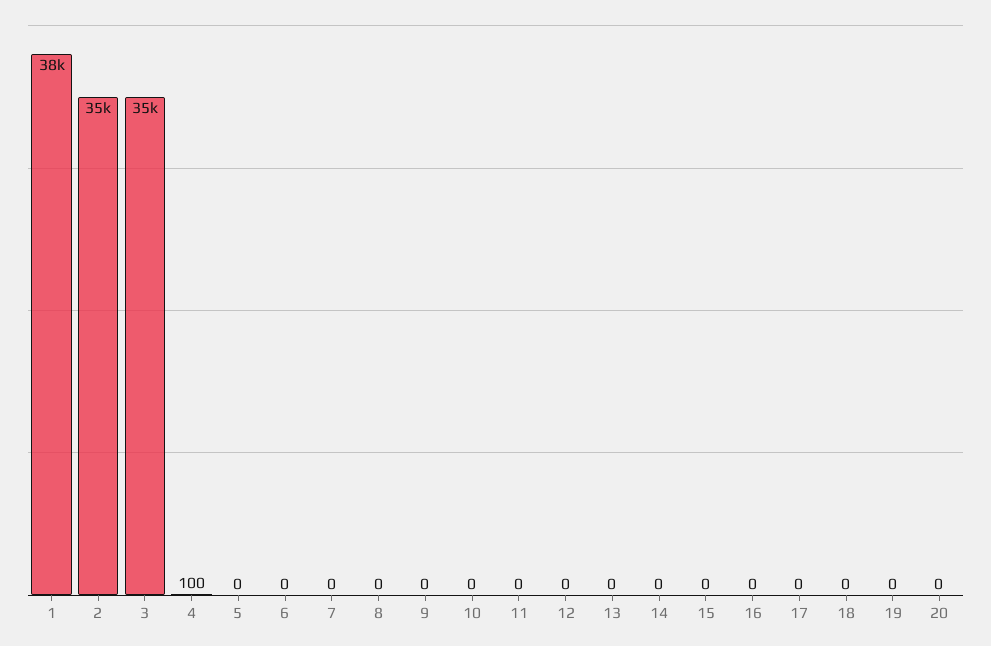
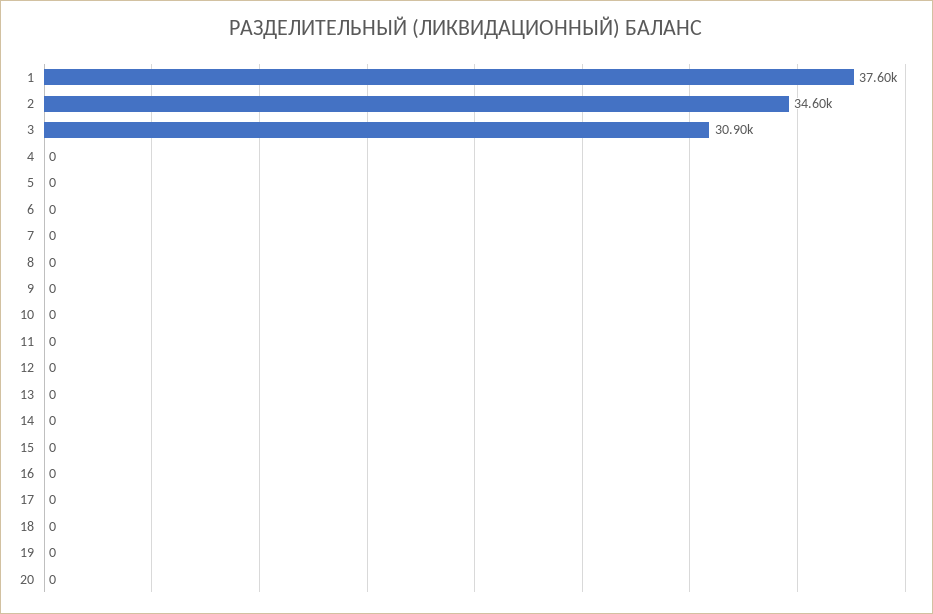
  {
    "1": 37600,
    "2": 34600,
-   "3": 35000,
+   "3": 30900,
-   "4": 100,
+   "4": 0,
    "5": 0,
    "6": 0,
    "7": 0,
    "8": 0,
    "9": 0,
    "10": 0,
    "11": 0,
    "12": 0,
    "13": 0,
    "14": 0,
    "15": 0,
    "16": 0,
    "17": 0,
    "18": 0,
    "19": 0,
    "20": 0
  }

